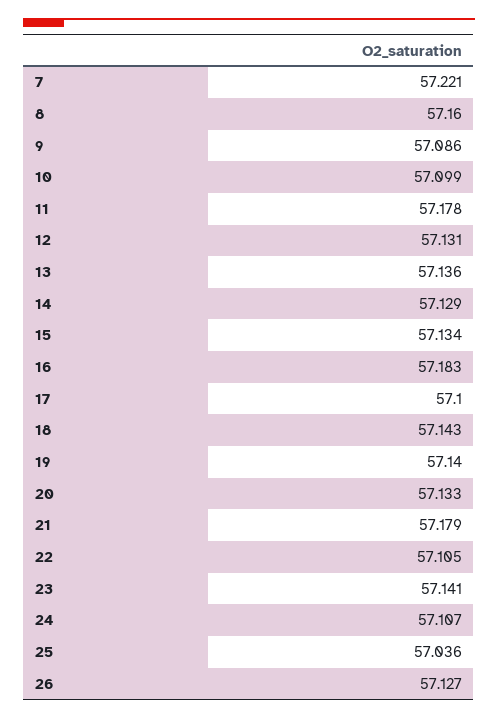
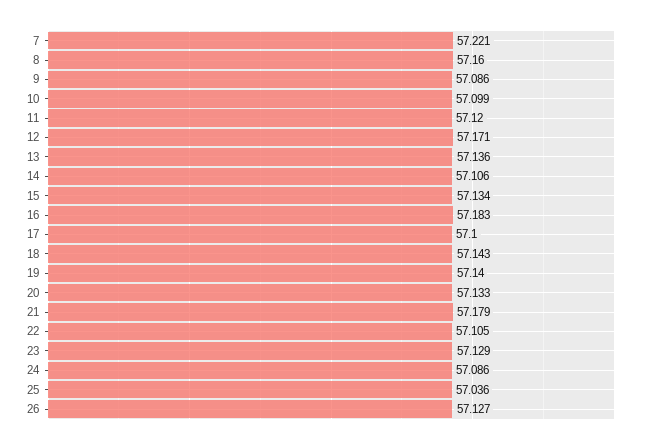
  {
    "7": 57.221,
    "8": 57.16,
    "9": 57.086,
    "10": 57.099,
-   "11": 57.178,
+   "11": 57.12,
-   "12": 57.131,
+   "12": 57.171,
    "13": 57.136,
-   "14": 57.129,
+   "14": 57.106,
    "15": 57.134,
    "16": 57.183,
    "17": 57.1,
    "18": 57.143,
    "19": 57.14,
    "20": 57.133,
    "21": 57.179,
    "22": 57.105,
-   "23": 57.141,
+   "23": 57.129,
-   "24": 57.107,
+   "24": 57.086,
    "25": 57.036,
    "26": 57.127
  }

